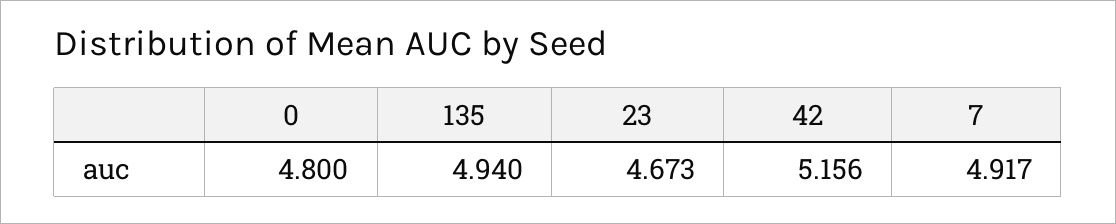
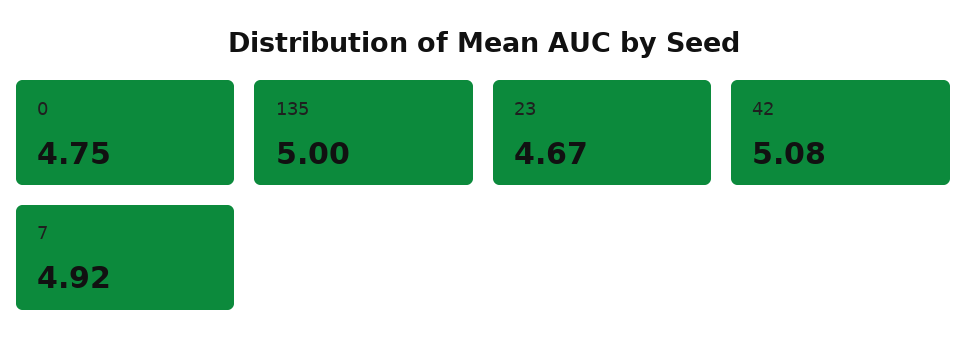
  {
-   "0": 4.8,
+   "0": 4.75,
-   "135": 4.94,
+   "135": 5,
    "23": 4.673,
-   "42": 5.156,
+   "42": 5.08,
    "7": 4.917
  }

